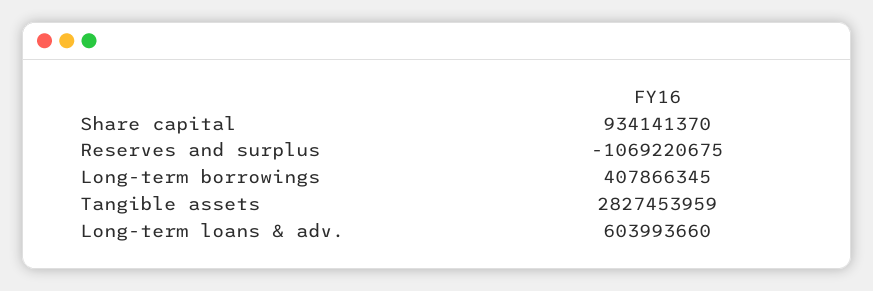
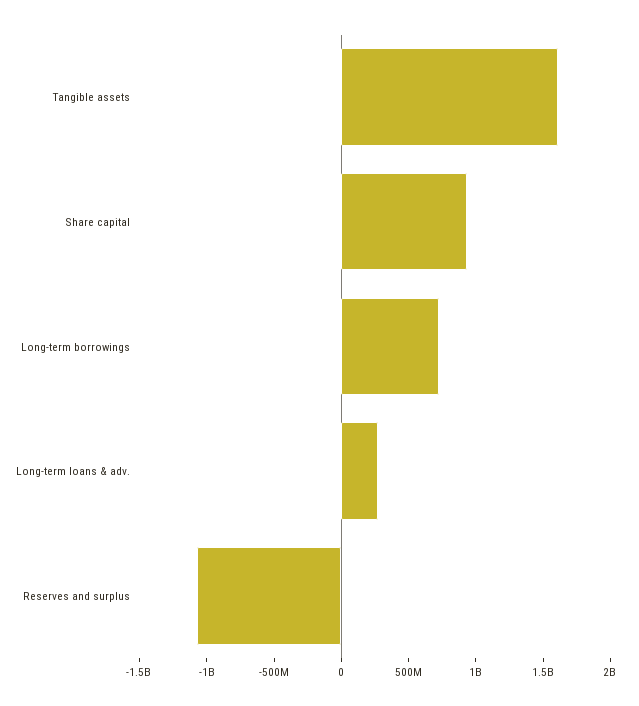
  {
    "Share capital": 934141370,
    "Reserves and surplus": -1069220675,
-   "Long-term borrowings": 407866345,
+   "Long-term borrowings": 700000000,
-   "Tangible assets": 2827453959,
+   "Tangible assets": 1600000000,
-   "Long-term loans & adv.": 603993660
+   "Long-term loans & adv.": 300000000
  }

